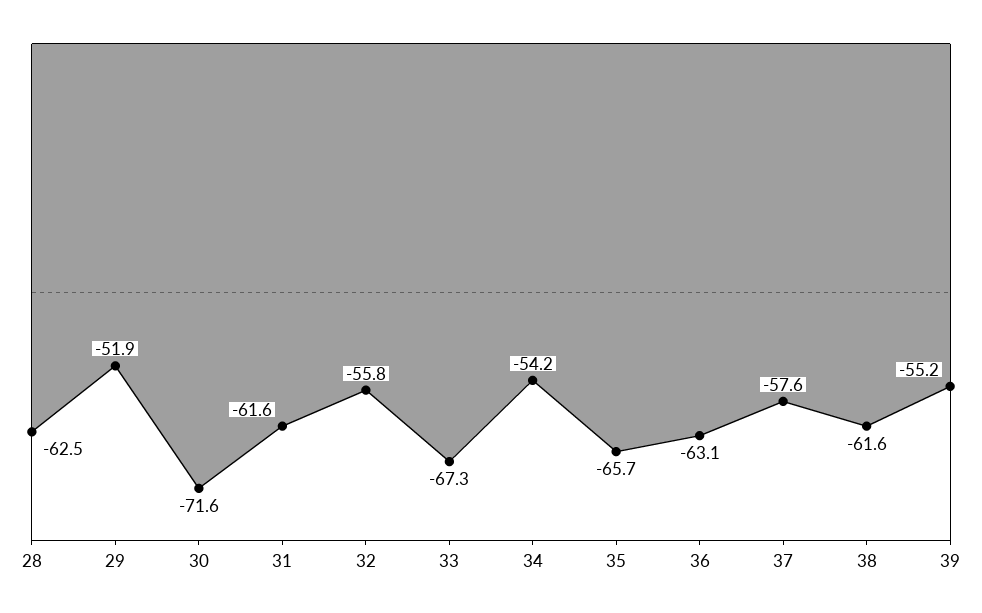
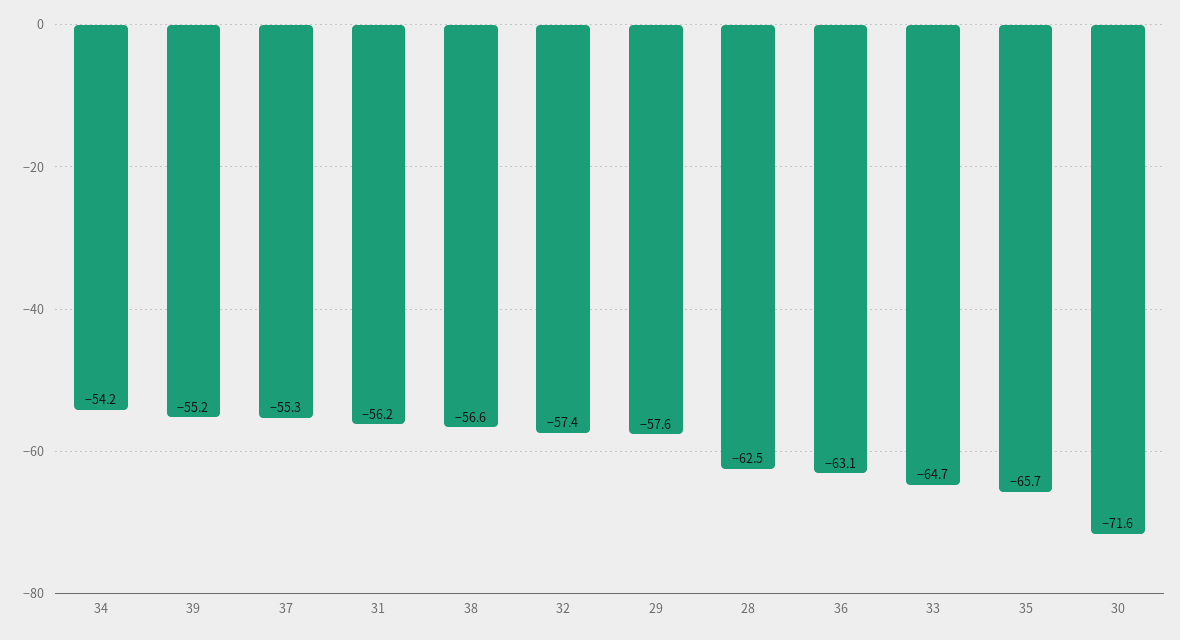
  {
    "28": -62.5,
-   "29": -51.9,
+   "29": -57.6,
    "30": -71.6,
-   "31": -61.6,
+   "31": -56.2,
-   "32": -55.8,
+   "32": -57.4,
-   "33": -67.3,
+   "33": -64.7,
    "34": -54.2,
    "35": -65.7,
    "36": -63.1,
-   "37": -57.6,
+   "37": -55.3,
-   "38": -61.6,
+   "38": -56.6,
    "39": -55.2
  }

